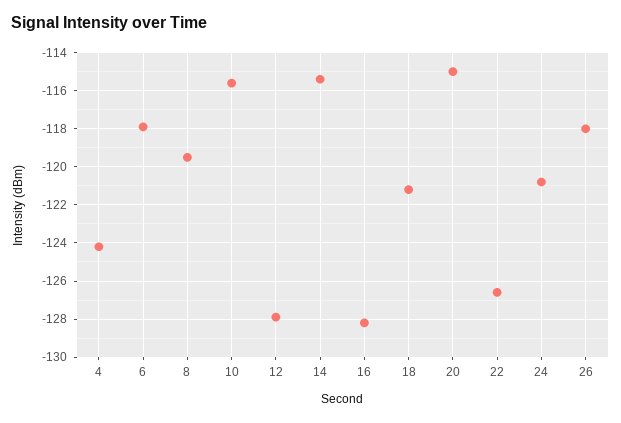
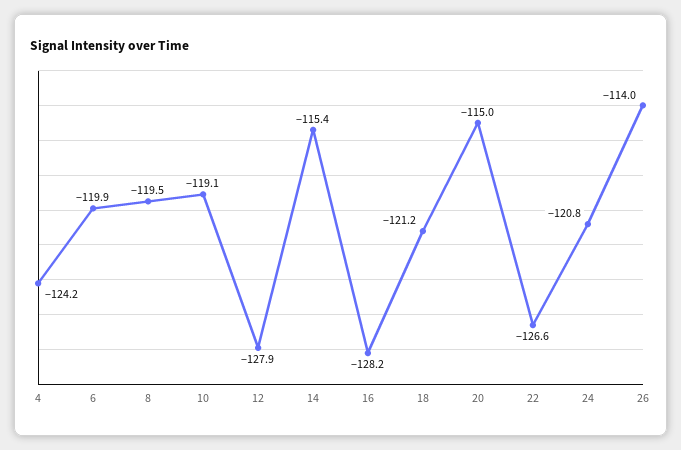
  {
    "4": -124.2,
-   "6": -118,
+   "6": -119.9,
    "8": -119.5,
-   "10": -115.5,
+   "10": -119.1,
    "12": -127.9,
    "14": -115.4,
    "16": -128.2,
    "18": -121.2,
    "20": -115,
    "22": -126.6,
    "24": -120.8,
-   "26": -118
+   "26": -114
  }

